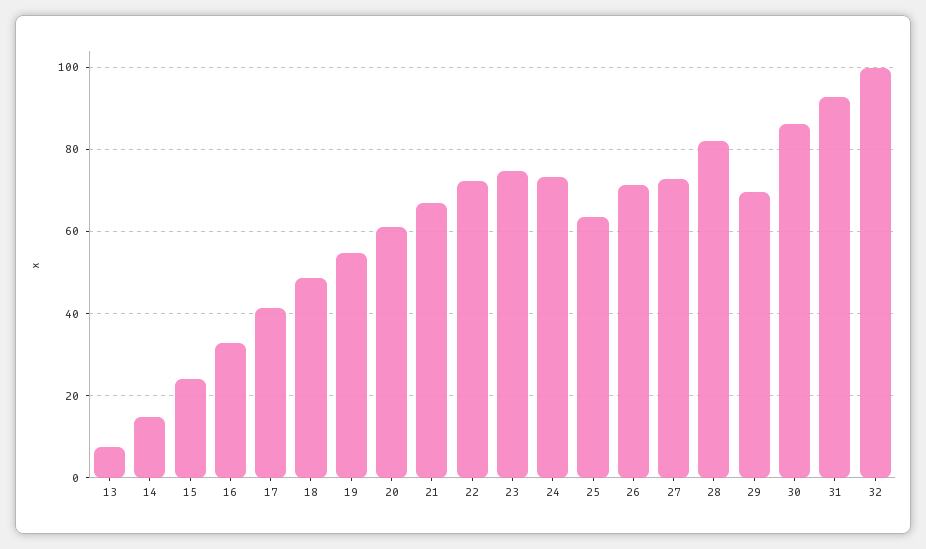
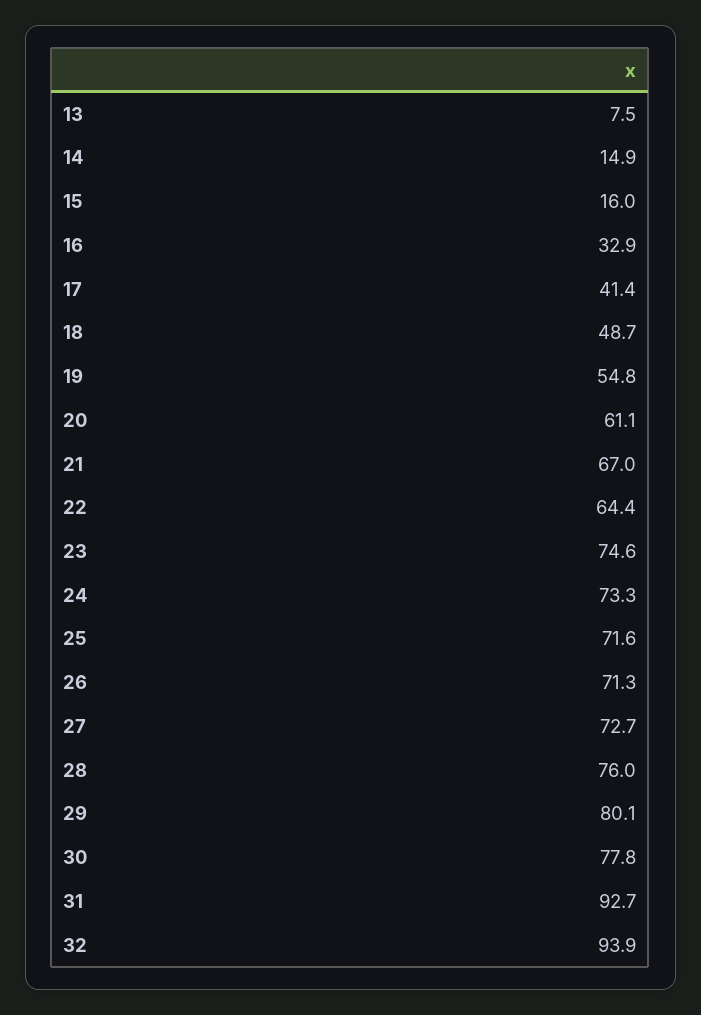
  {
    "13": 7.5,
    "14": 14.9,
-   "15": 24,
+   "15": 16,
    "16": 32.9,
    "17": 41.4,
    "18": 48.7,
    "19": 54.8,
    "20": 61.1,
    "21": 67,
-   "22": 72,
+   "22": 64.4,
    "23": 74.6,
    "24": 73.3,
-   "25": 64,
+   "25": 71.6,
    "26": 71.3,
    "27": 72.7,
-   "28": 82,
+   "28": 76,
-   "29": 70,
+   "29": 80.1,
-   "30": 86,
+   "30": 77.8,
    "31": 92.7,
-   "32": 100
+   "32": 93.9
  }

